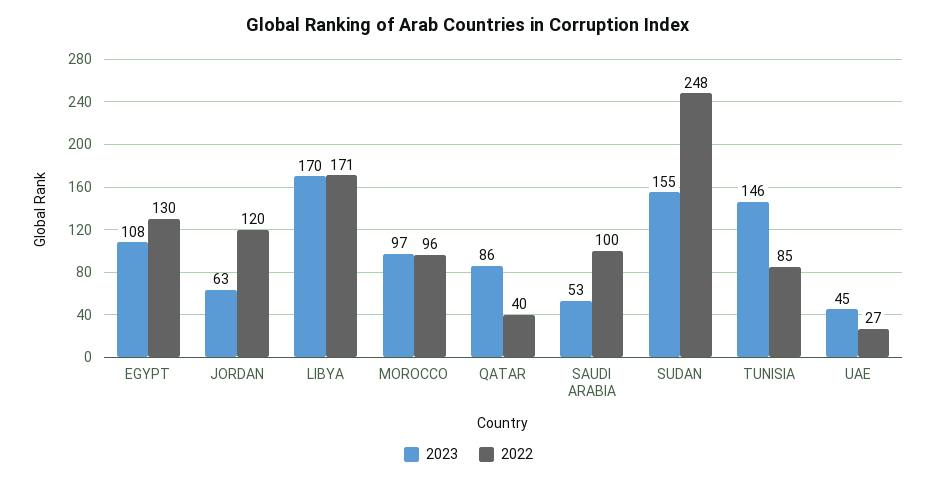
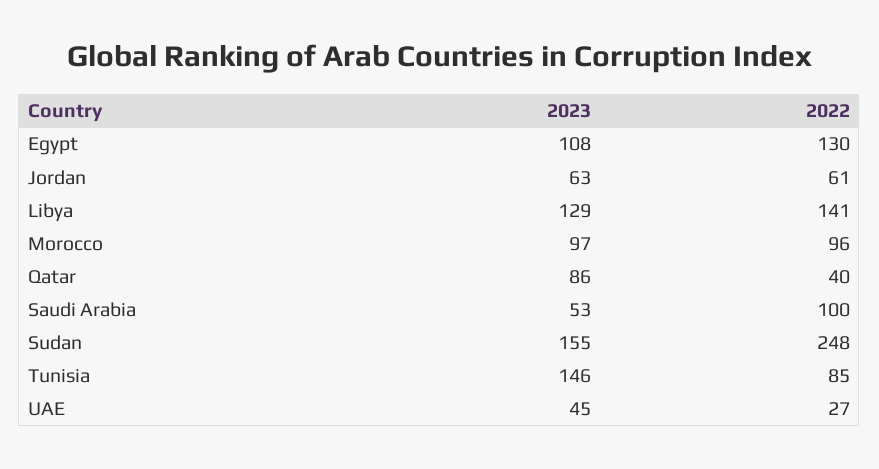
  {
    "2023": {
      "EGYPT": 108,
      "JORDAN": 63,
-     "LIBYA": 170,
+     "LIBYA": 129,
      "MOROCCO": 97,
      "QATAR": 86,
      "SAUDI ARABIA": 53,
      "SUDAN": 155,
      "TUNISIA": 146,
      "UAE": 45
    },
    "2022": {
      "EGYPT": 130,
-     "JORDAN": 120,
+     "JORDAN": 61,
-     "LIBYA": 171,
+     "LIBYA": 141,
      "MOROCCO": 96,
      "QATAR": 40,
      "SAUDI ARABIA": 100,
      "SUDAN": 248,
      "TUNISIA": 85,
      "UAE": 27
    }
  }

